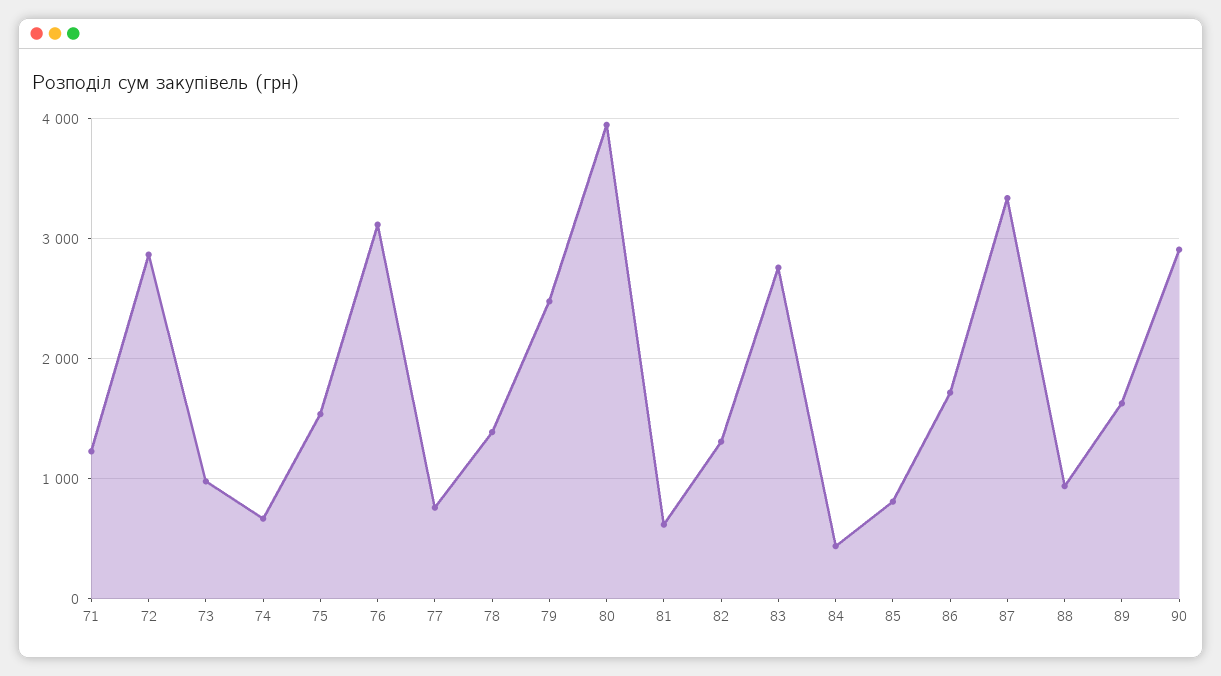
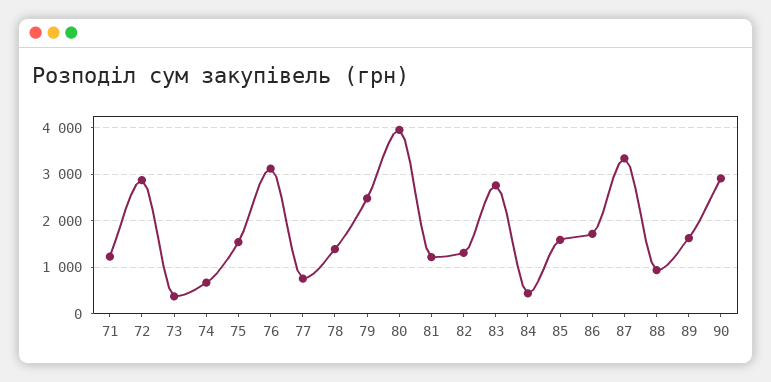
  {
    "71": 1200,
    "72": 2900,
-   "73": 1000,
+   "73": 400,
    "74": 700,
    "75": 1500,
    "76": 3100,
    "77": 800,
    "78": 1400,
    "79": 2500,
    "80": 4000,
-   "81": 600,
+   "81": 1200,
    "82": 1300,
    "83": 2800,
    "84": 400,
-   "85": 800,
+   "85": 1600,
    "86": 1700,
    "87": 3300,
    "88": 900,
    "89": 1600,
    "90": 2900
  }

